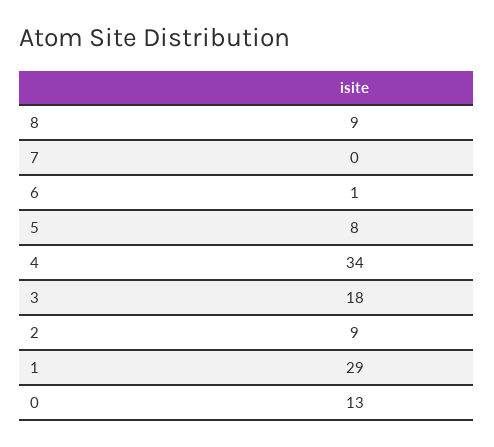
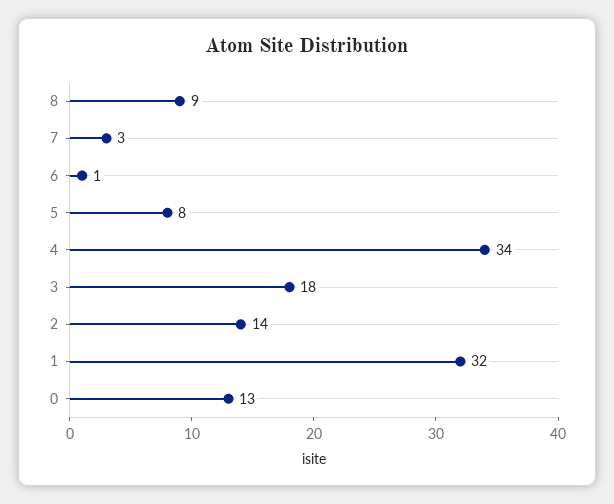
  {
    "8": 9,
-   "7": 0,
+   "7": 3,
    "6": 1,
    "5": 8,
    "4": 34,
    "3": 18,
-   "2": 9,
+   "2": 14,
-   "1": 29,
+   "1": 32,
    "0": 13
  }

